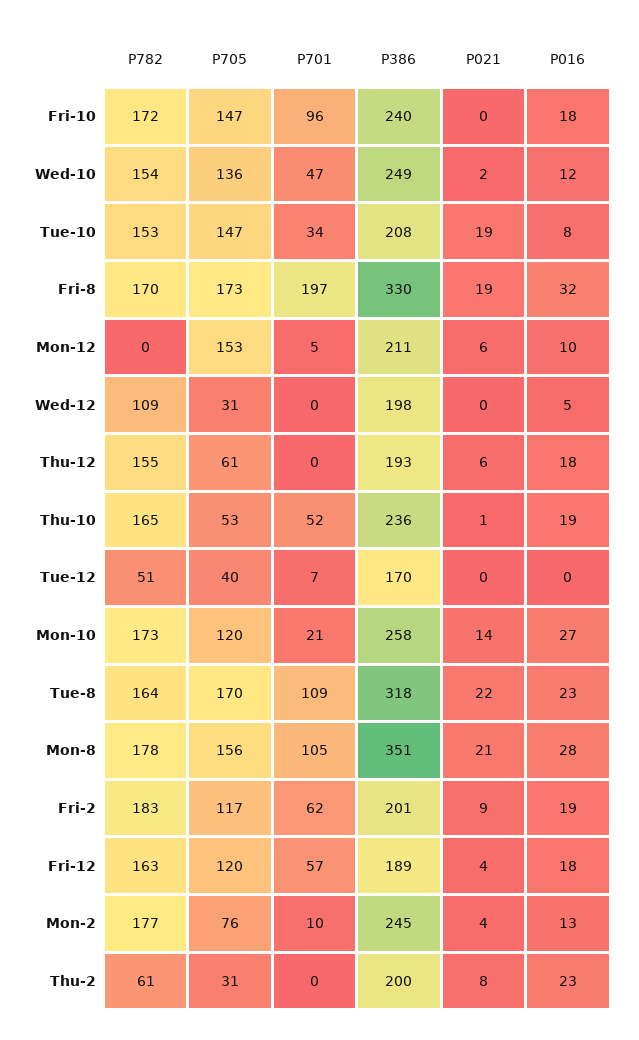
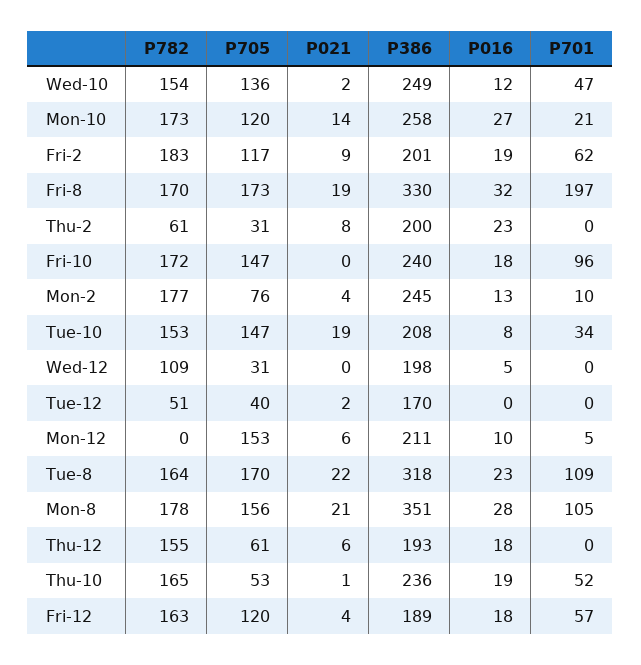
  {
    "P782": {
      "Fri-10": 172,
      "Wed-10": 154,
      "Tue-10": 153,
      "Fri-8": 170,
      "Mon-12": 0,
      "Wed-12": 109,
      "Thu-12": 155,
      "Thu-10": 165,
      "Tue-12": 51,
      "Mon-10": 173,
      "Tue-8": 164,
      "Mon-8": 178,
      "Fri-2": 183,
      "Fri-12": 163,
      "Mon-2": 177,
      "Thu-2": 61
    },
    "P705": {
      "Fri-10": 147,
      "Wed-10": 136,
      "Tue-10": 147,
      "Fri-8": 173,
      "Mon-12": 153,
      "Wed-12": 31,
      "Thu-12": 61,
      "Thu-10": 53,
      "Tue-12": 40,
      "Mon-10": 120,
      "Tue-8": 170,
      "Mon-8": 156,
      "Fri-2": 117,
      "Fri-12": 120,
      "Mon-2": 76,
      "Thu-2": 31
    },
    "P701": {
      "Fri-10": 96,
      "Wed-10": 47,
      "Tue-10": 34,
      "Fri-8": 197,
      "Mon-12": 5,
      "Wed-12": 0,
      "Thu-12": 0,
      "Thu-10": 52,
-     "Tue-12": 7,
+     "Tue-12": 0,
      "Mon-10": 21,
      "Tue-8": 109,
      "Mon-8": 105,
      "Fri-2": 62,
      "Fri-12": 57,
      "Mon-2": 10,
      "Thu-2": 0
    },
    "P386": {
      "Fri-10": 240,
      "Wed-10": 249,
      "Tue-10": 208,
      "Fri-8": 330,
      "Mon-12": 211,
      "Wed-12": 198,
      "Thu-12": 193,
      "Thu-10": 236,
      "Tue-12": 170,
      "Mon-10": 258,
      "Tue-8": 318,
      "Mon-8": 351,
      "Fri-2": 201,
      "Fri-12": 189,
      "Mon-2": 245,
      "Thu-2": 200
    },
    "P021": {
      "Fri-10": 0,
      "Wed-10": 2,
      "Tue-10": 19,
      "Fri-8": 19,
      "Mon-12": 6,
      "Wed-12": 0,
      "Thu-12": 6,
      "Thu-10": 1,
-     "Tue-12": 0,
+     "Tue-12": 2,
      "Mon-10": 14,
      "Tue-8": 22,
      "Mon-8": 21,
      "Fri-2": 9,
      "Fri-12": 4,
      "Mon-2": 4,
      "Thu-2": 8
    },
    "P016": {
      "Fri-10": 18,
      "Wed-10": 12,
      "Tue-10": 8,
      "Fri-8": 32,
      "Mon-12": 10,
      "Wed-12": 5,
      "Thu-12": 18,
      "Thu-10": 19,
      "Tue-12": 0,
      "Mon-10": 27,
      "Tue-8": 23,
      "Mon-8": 28,
      "Fri-2": 19,
      "Fri-12": 18,
      "Mon-2": 13,
      "Thu-2": 23
    }
  }

